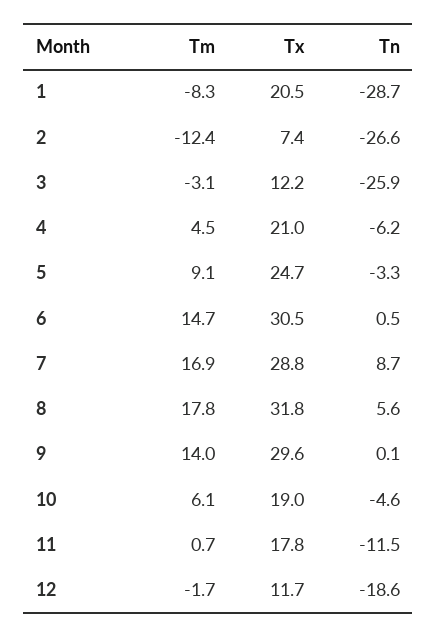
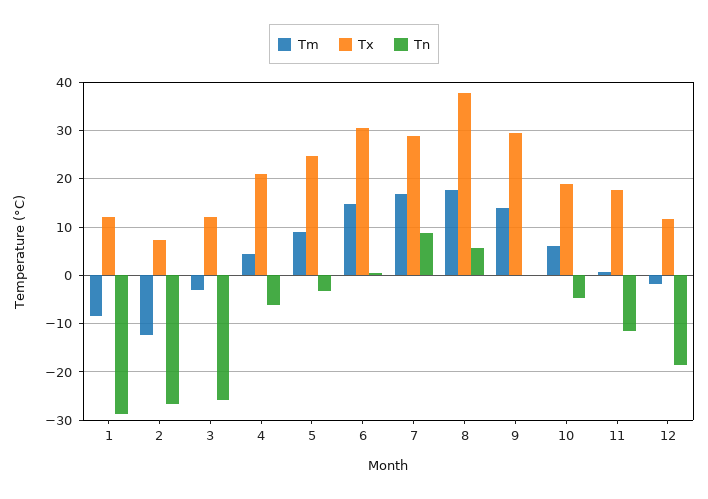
  {
    "Tm": {
      "1": -8.3,
      "2": -12.4,
      "3": -3.1,
      "4": 4.5,
      "5": 9.1,
      "6": 14.7,
      "7": 16.9,
      "8": 17.8,
      "9": 14,
      "10": 6.1,
      "11": 0.7,
      "12": -1.7
    },
    "Tx": {
-     "1": 20.5,
+     "1": 12,
      "2": 7.4,
      "3": 12.2,
      "4": 21,
      "5": 24.7,
      "6": 30.5,
      "7": 28.8,
-     "8": 31.8,
+     "8": 38,
      "9": 29.6,
      "10": 19,
      "11": 17.8,
      "12": 11.7
    },
    "Tn": {
      "1": -28.7,
      "2": -26.6,
      "3": -25.9,
      "4": -6.2,
      "5": -3.3,
      "6": 0.5,
      "7": 8.7,
      "8": 5.6,
      "9": 0.1,
      "10": -4.6,
      "11": -11.5,
      "12": -18.6
    }
  }

